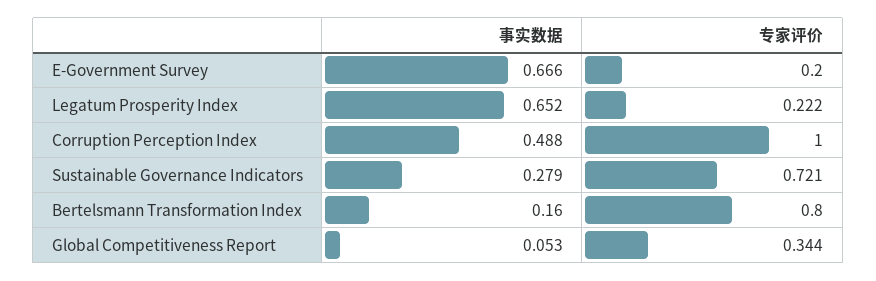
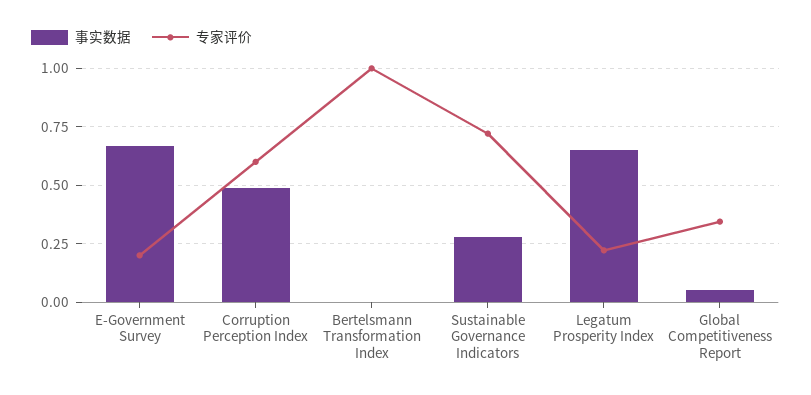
  {
    "事实数据": {
      "E-Government Survey": 0.666,
      "Legatum Prosperity Index": 0.652,
      "Corruption Perception Index": 0.488,
      "Sustainable Governance Indicators": 0.279,
-     "Bertelsmann Transformation Index": 0.16,
+     "Bertelsmann Transformation Index": 0,
      "Global Competitiveness Report": 0.053
    },
    "专家评价": {
      "E-Government Survey": 0.2,
      "Legatum Prosperity Index": 0.222,
-     "Corruption Perception Index": 1,
+     "Corruption Perception Index": 0.6,
      "Sustainable Governance Indicators": 0.721,
-     "Bertelsmann Transformation Index": 0.8,
+     "Bertelsmann Transformation Index": 1,
      "Global Competitiveness Report": 0.344
    }
  }

